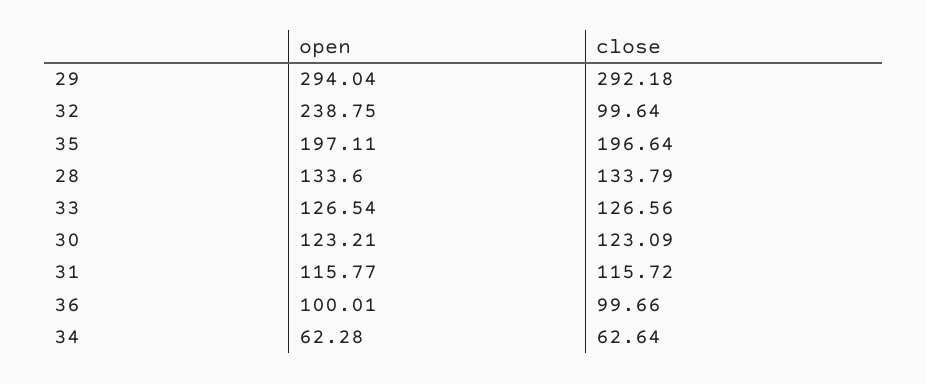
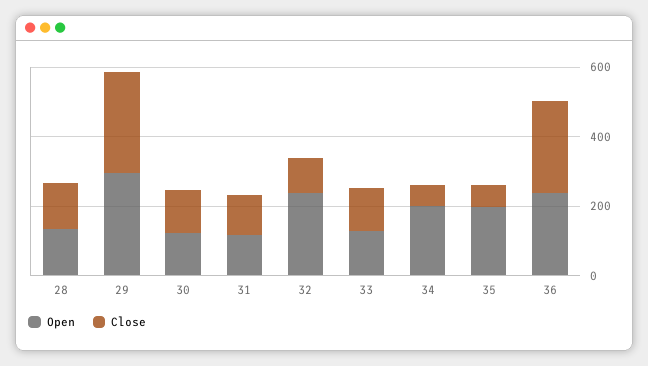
  {
    "open": {
      "29": 294.04,
      "32": 238.75,
      "35": 197.11,
      "28": 133.6,
      "33": 126.54,
      "30": 123.21,
      "31": 115.77,
-     "36": 100.01,
+     "36": 250,
-     "34": 62.28
+     "34": 200
    },
    "close": {
      "29": 292.18,
      "32": 99.64,
-     "35": 196.64,
+     "35": 50,
      "28": 133.79,
      "33": 126.56,
      "30": 123.09,
      "31": 115.72,
-     "36": 99.66,
+     "36": 250,
      "34": 62.64
    }
  }

